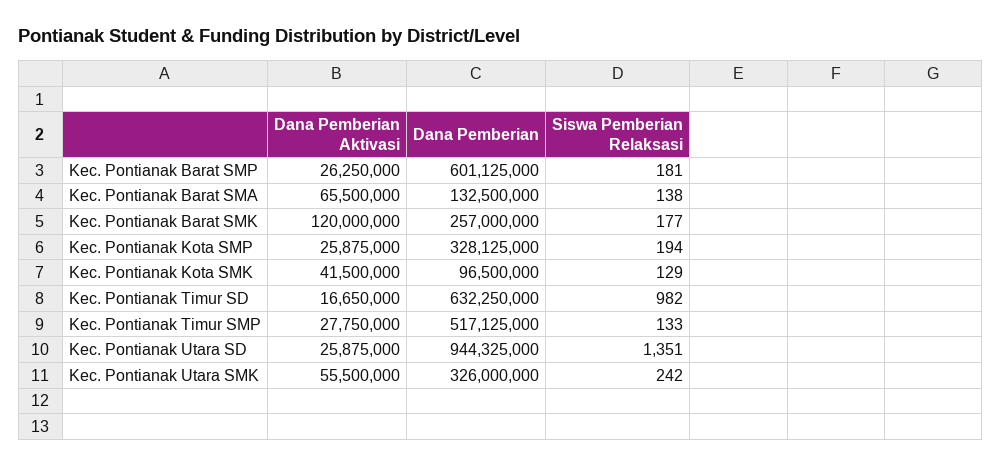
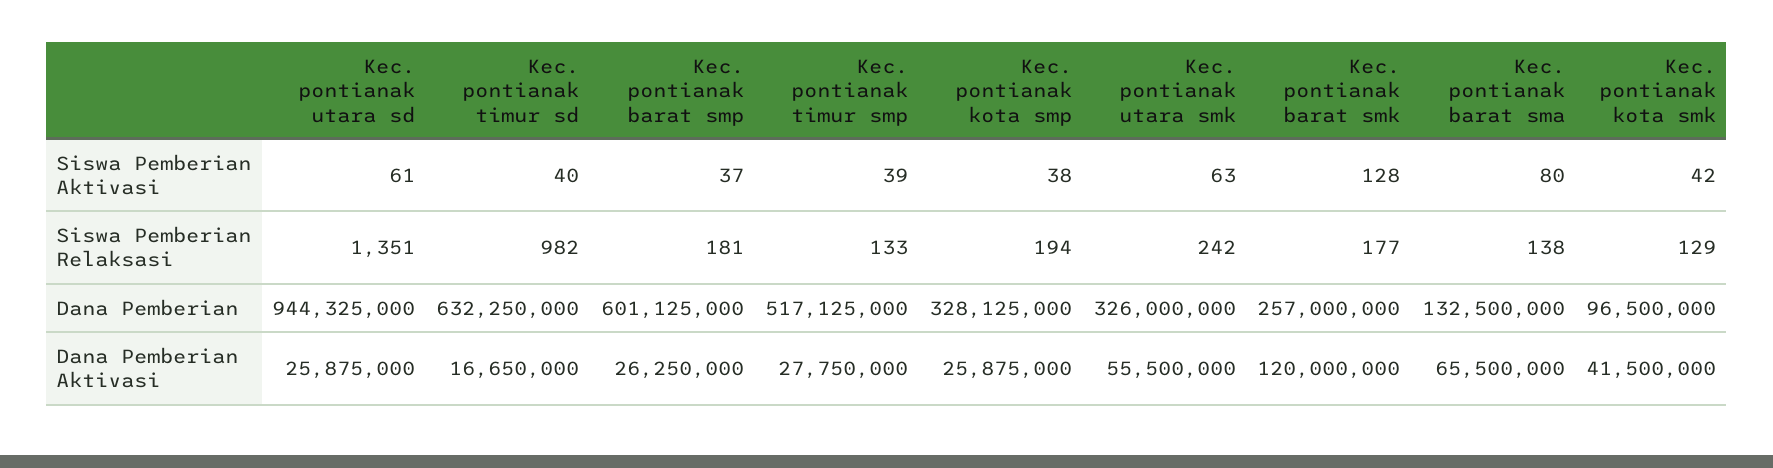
  {
    "Dana Pemberian Aktivasi": {
      "Kec. Pontianak Barat SMP": 26250000,
      "Kec. Pontianak Barat SMA": 65500000,
      "Kec. Pontianak Barat SMK": 120000000,
      "Kec. Pontianak Kota SMP": 25875000,
      "Kec. Pontianak Kota SMK": 41500000,
      "Kec. Pontianak Timur SD": 16650000,
      "Kec. Pontianak Timur SMP": 27750000,
      "Kec. Pontianak Utara SD": 25875000,
      "Kec. Pontianak Utara SMK": 55500000
    },
    "Dana Pemberian": {
      "Kec. Pontianak Barat SMP": 601125000,
      "Kec. Pontianak Barat SMA": 132500000,
      "Kec. Pontianak Barat SMK": 257000000,
      "Kec. Pontianak Kota SMP": 328125000,
      "Kec. Pontianak Kota SMK": 96500000,
      "Kec. Pontianak Timur SD": 632250000,
      "Kec. Pontianak Timur SMP": 517125000,
      "Kec. Pontianak Utara SD": 944325000,
      "Kec. Pontianak Utara SMK": 326000000
    },
    "Siswa Pemberian Relaksasi": {
      "Kec. Pontianak Barat SMP": 181,
      "Kec. Pontianak Barat SMA": 138,
      "Kec. Pontianak Barat SMK": 177,
      "Kec. Pontianak Kota SMP": 194,
      "Kec. Pontianak Kota SMK": 129,
      "Kec. Pontianak Timur SD": 982,
      "Kec. Pontianak Timur SMP": 133,
      "Kec. Pontianak Utara SD": 1351,
      "Kec. Pontianak Utara SMK": 242
-   }
+   },
+   "Siswa Pemberian Aktivasi": {
+     "Kec. Pontianak Utara SD": 61,
+     "Kec. Pontianak Timur SD": 40,
+     "Kec. Pontianak Barat SMP": 37,
+     "Kec. Pontianak Timur SMP": 39,
+     "Kec. Pontianak Kota SMP": 38,
+     "Kec. Pontianak Utara SMK": 63,
+     "Kec. Pontianak Barat SMK": 128,
+     "Kec. Pontianak Barat SMA": 80,
+     "Kec. Pontianak Kota SMK": 42
+   }
  }

